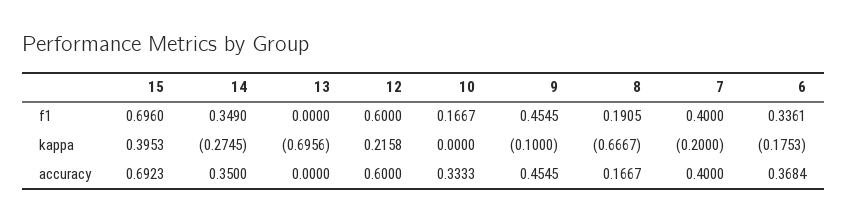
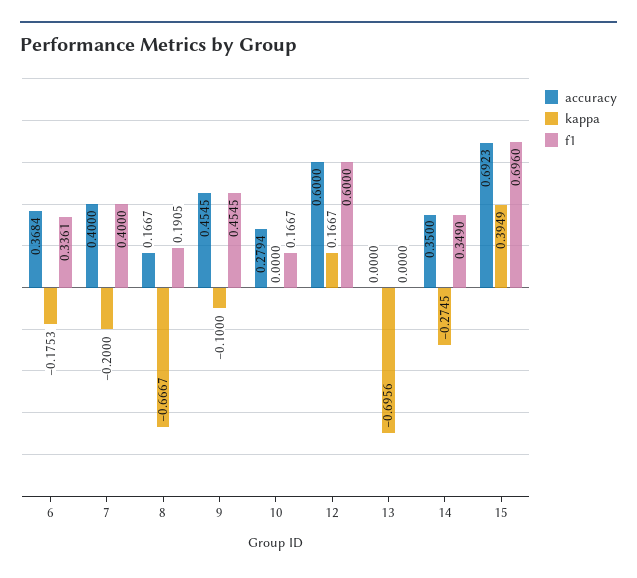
  {
    "f1": {
      "15": 0.696,
      "14": 0.349,
      "13": 0,
      "12": 0.6,
      "10": 0.1667,
      "9": 0.4545,
      "8": 0.1905,
      "7": 0.4,
      "6": 0.3361
    },
    "kappa": {
-     "15": 0.3953,
+     "15": 0.3949,
      "14": -0.2745,
      "13": -0.6956,
-     "12": 0.2158,
+     "12": 0.1667,
      "10": 0,
      "9": -0.1,
      "8": -0.6667,
      "7": -0.2,
      "6": -0.1753
    },
    "accuracy": {
      "15": 0.6923,
      "14": 0.35,
      "13": 0,
      "12": 0.6,
-     "10": 0.3333,
+     "10": 0.2794,
      "9": 0.4545,
      "8": 0.1667,
      "7": 0.4,
      "6": 0.3684
    }
  }

